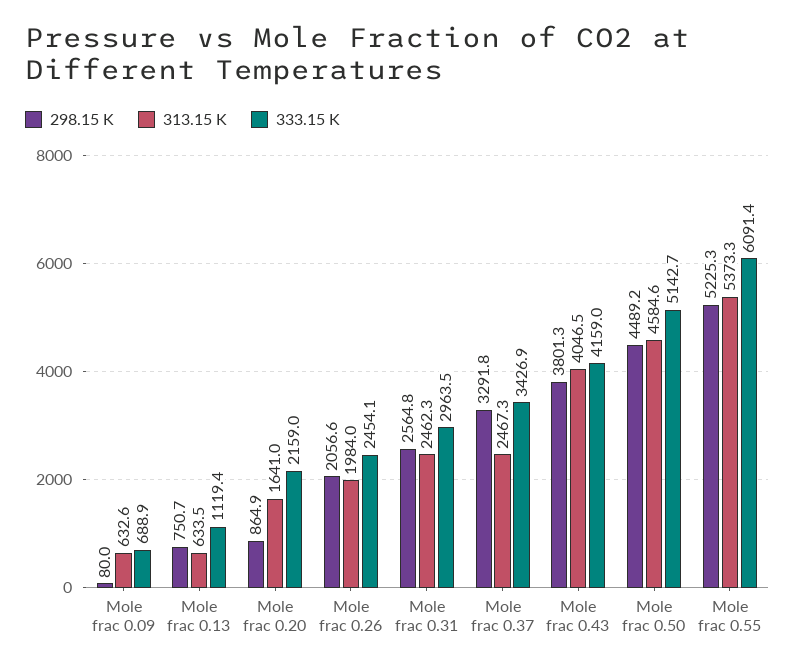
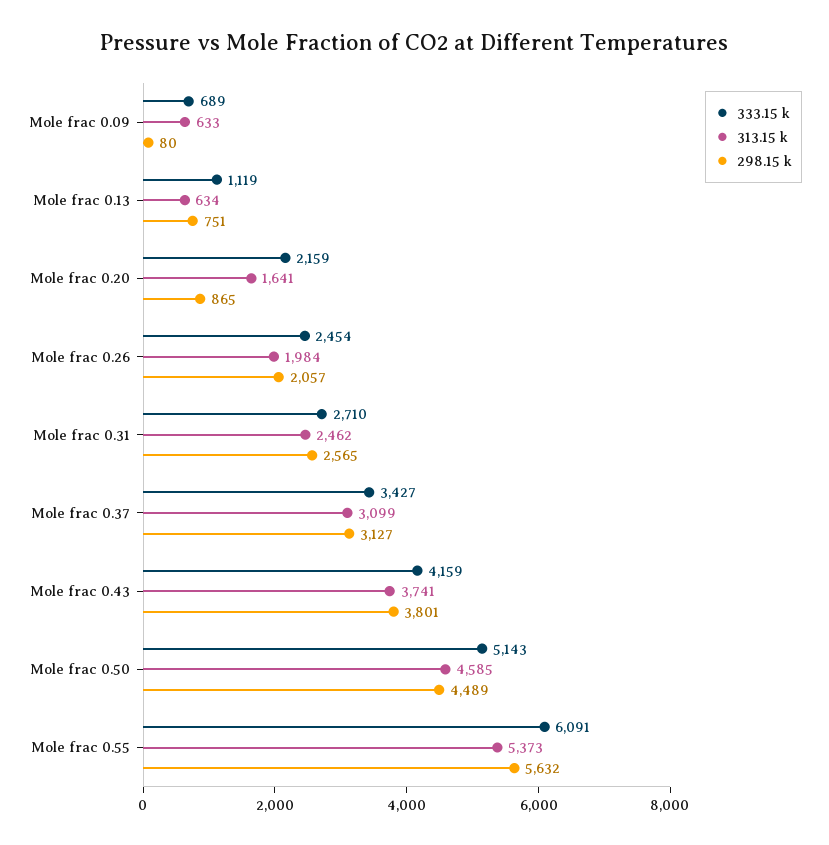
  {
    "298.15 K": {
      "Mole frac 0.09": 80,
      "Mole frac 0.13": 750.7,
      "Mole frac 0.20": 864.9,
      "Mole frac 0.26": 2056.6,
      "Mole frac 0.31": 2564.8,
-     "Mole frac 0.37": 3291.8,
+     "Mole frac 0.37": 3127,
      "Mole frac 0.43": 3801.3,
      "Mole frac 0.50": 4489.2,
-     "Mole frac 0.55": 5225.3
+     "Mole frac 0.55": 5632
    },
    "313.15 K": {
      "Mole frac 0.09": 632.6,
      "Mole frac 0.13": 633.5,
      "Mole frac 0.20": 1641,
      "Mole frac 0.26": 1984,
      "Mole frac 0.31": 2462.3,
-     "Mole frac 0.37": 2467.3,
+     "Mole frac 0.37": 3099,
-     "Mole frac 0.43": 4046.5,
+     "Mole frac 0.43": 3741,
      "Mole frac 0.50": 4584.6,
      "Mole frac 0.55": 5373.3
    },
    "333.15 K": {
      "Mole frac 0.09": 688.9,
      "Mole frac 0.13": 1119.4,
      "Mole frac 0.20": 2159,
      "Mole frac 0.26": 2454.1,
-     "Mole frac 0.31": 2963.5,
+     "Mole frac 0.31": 2710,
      "Mole frac 0.37": 3426.9,
      "Mole frac 0.43": 4159,
      "Mole frac 0.50": 5142.7,
      "Mole frac 0.55": 6091.4
    }
  }

